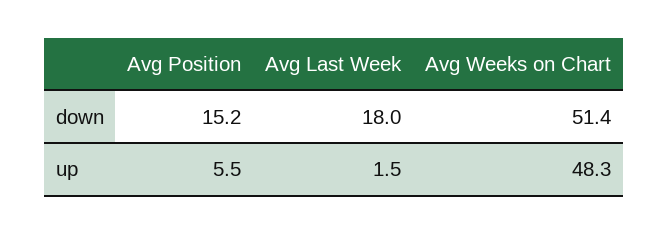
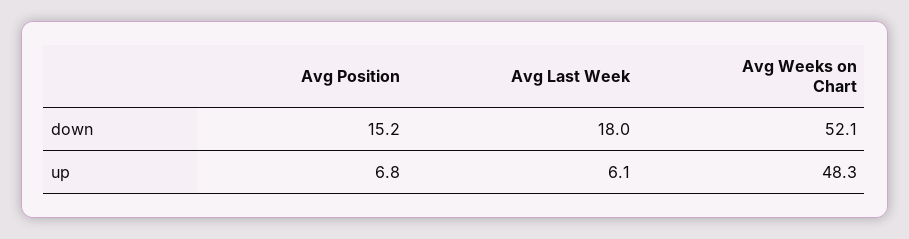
  {
    "Avg Position": {
      "down": 15.2,
-     "up": 5.5
+     "up": 6.8
    },
    "Avg Last Week": {
      "down": 18,
-     "up": 1.5
+     "up": 6.1
    },
    "Avg Weeks on Chart": {
-     "down": 51.4,
+     "down": 52.1,
      "up": 48.3
    }
  }

